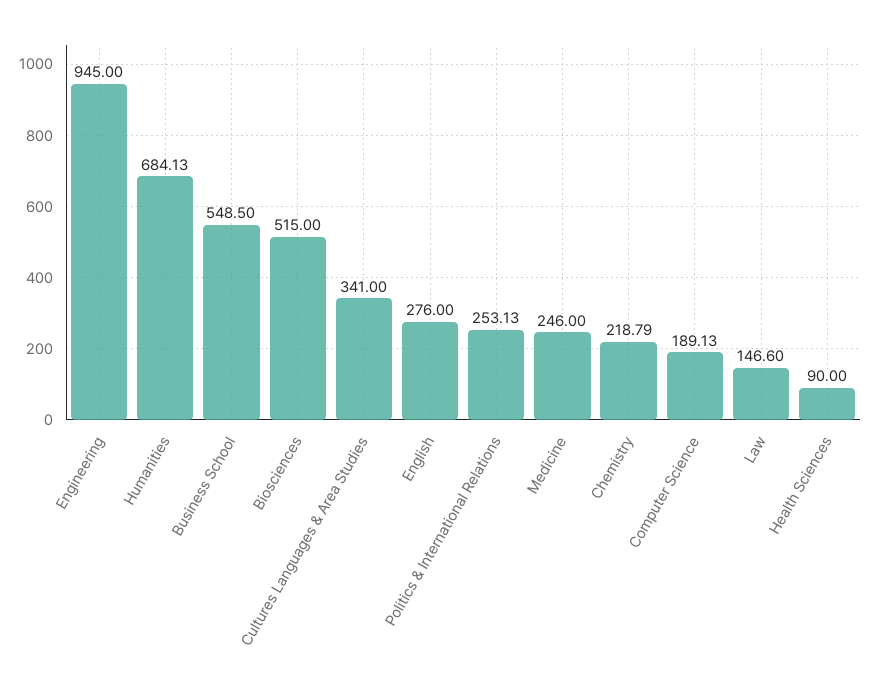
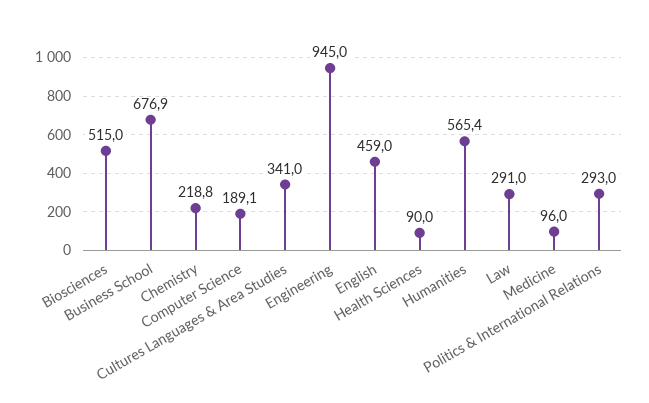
  {
    "Engineering": 945,
-   "Humanities": 684.13,
+   "Humanities": 565.4,
-   "Business School": 548.5,
+   "Business School": 676.9,
    "Biosciences": 515,
    "Cultures Languages & Area Studies": 341,
-   "English": 276,
+   "English": 459,
-   "Politics & International Relations": 253.13,
+   "Politics & International Relations": 293,
-   "Medicine": 246,
+   "Medicine": 96,
    "Chemistry": 218.79,
    "Computer Science": 189.13,
-   "Law": 146.6,
+   "Law": 291,
    "Health Sciences": 90
  }

